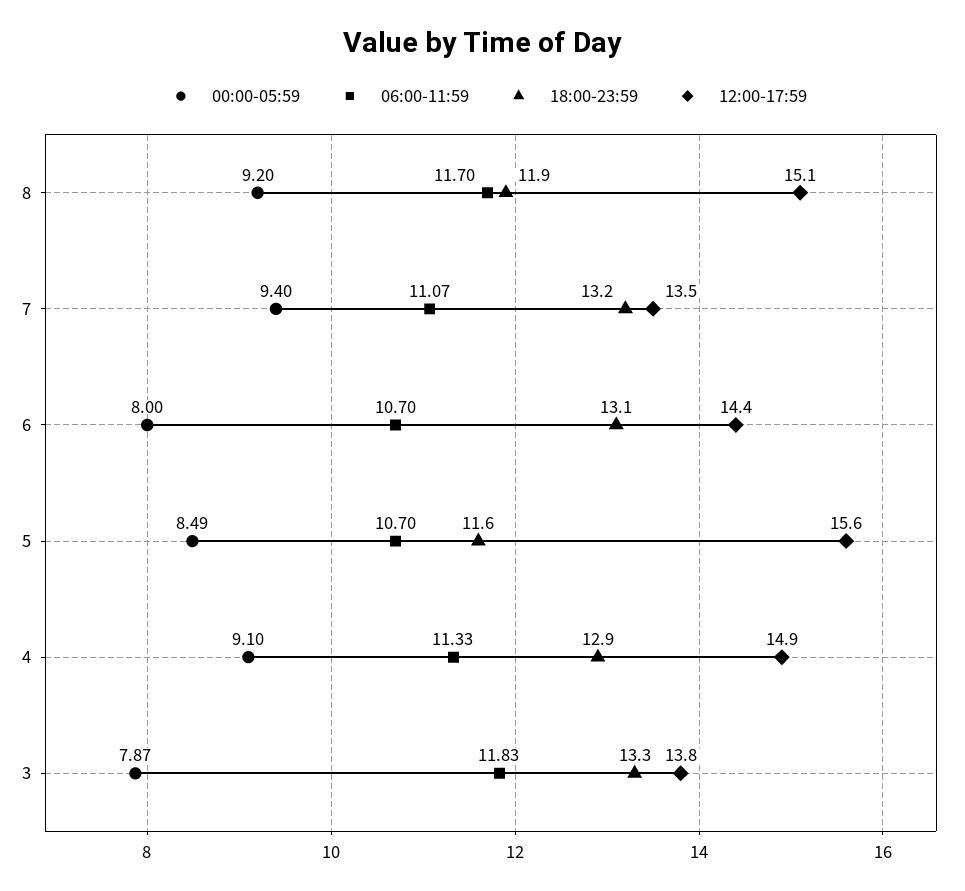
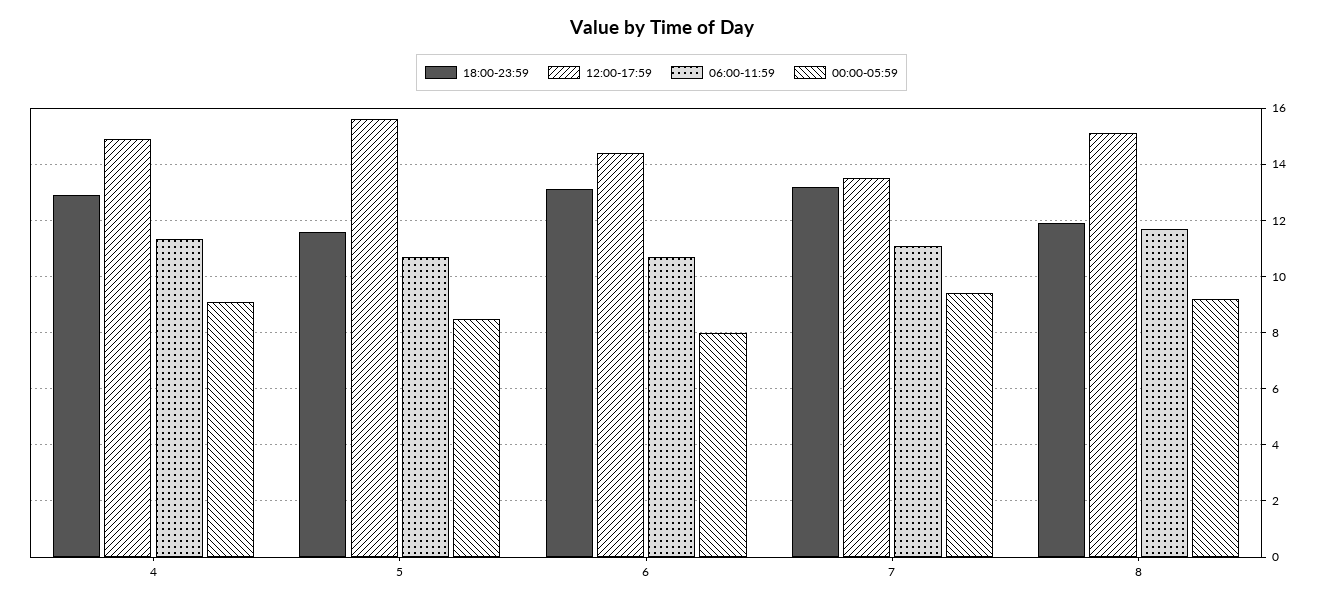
  {
    "00:00-05:59": {
      "8": 9.2,
      "7": 9.4,
      "6": 8,
      "5": 8.49,
-     "4": 9.1,
+     "4": 9.1
-     "3": 7.87
    },
    "06:00-11:59": {
      "8": 11.7,
      "7": 11.07,
      "6": 10.7,
      "5": 10.7,
-     "4": 11.33,
+     "4": 11.33
-     "3": 11.83
    },
    "18:00-23:59": {
      "8": 11.9,
      "7": 13.2,
      "6": 13.1,
      "5": 11.6,
-     "4": 12.9,
+     "4": 12.9
-     "3": 13.3
    },
    "12:00-17:59": {
      "8": 15.1,
      "7": 13.5,
      "6": 14.4,
      "5": 15.6,
-     "4": 14.9,
+     "4": 14.9
-     "3": 13.8
    }
  }

